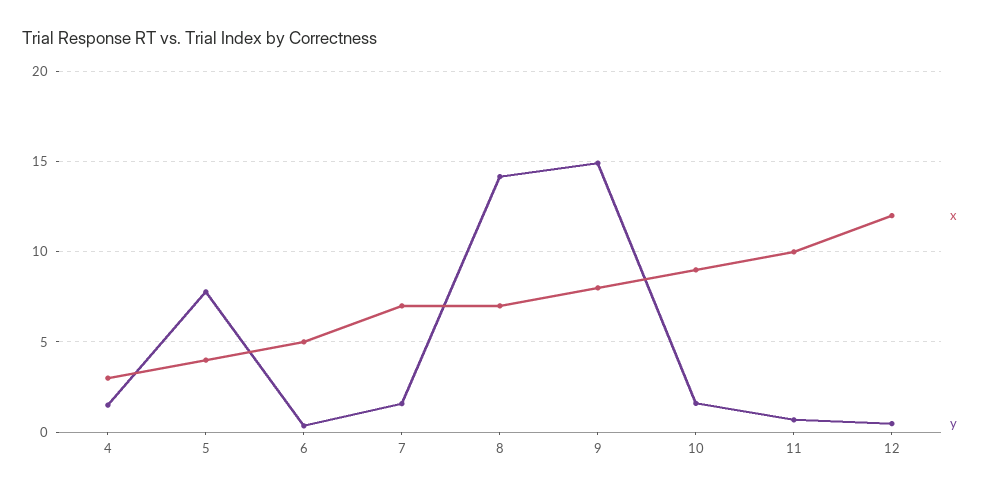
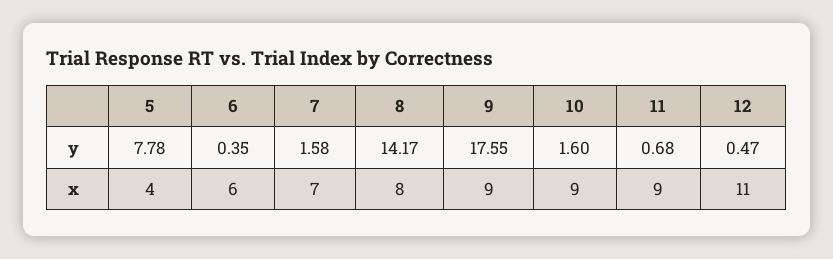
  {
    "x": {
-     "4": 3,
      "5": 4,
-     "6": 5,
+     "6": 6,
      "7": 7,
-     "8": 7,
+     "8": 8,
-     "9": 8,
+     "9": 9,
      "10": 9,
-     "11": 10,
+     "11": 9,
-     "12": 12
+     "12": 11
    },
    "y": {
-     "4": 1.5,
      "5": 7.78,
      "6": 0.35,
      "7": 1.58,
      "8": 14.17,
-     "9": 15,
+     "9": 17.55,
      "10": 1.6,
      "11": 0.68,
      "12": 0.47
    }
  }

